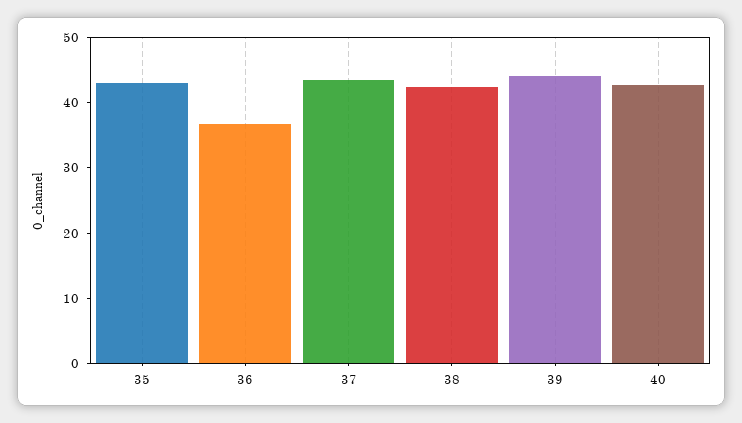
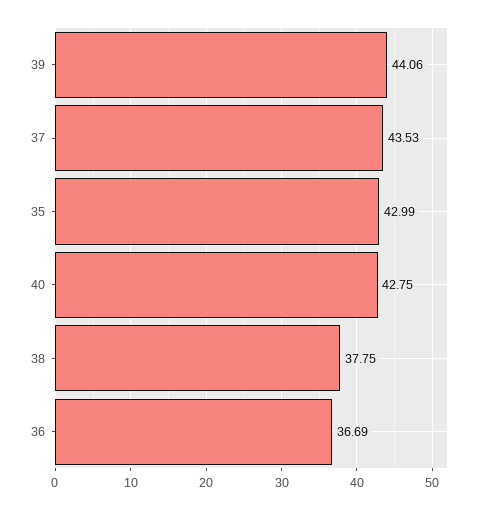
  {
    "35": 42.99,
    "36": 36.69,
    "37": 43.53,
-   "38": 42,
+   "38": 37.75,
    "39": 44.06,
    "40": 42.75
  }

